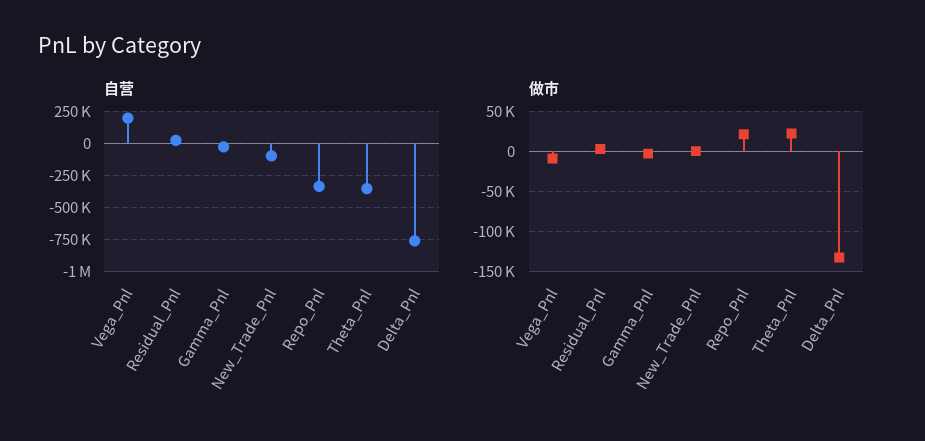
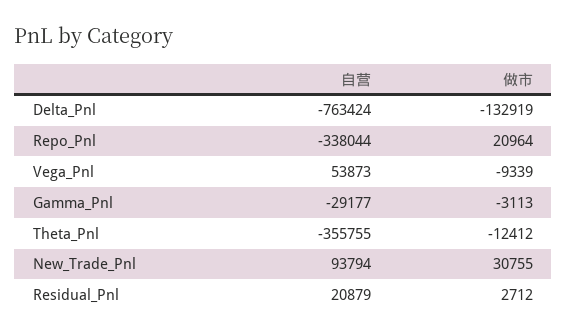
  {
    "自营": {
-     "Vega_Pnl": 200000,
+     "Vega_Pnl": 53873,
      "Residual_Pnl": 20879,
      "Gamma_Pnl": -29177,
-     "New_Trade_Pnl": -100000,
+     "New_Trade_Pnl": 93794,
      "Repo_Pnl": -338044,
      "Theta_Pnl": -355755,
      "Delta_Pnl": -763424
    },
    "做市": {
      "Vega_Pnl": -9339,
      "Residual_Pnl": 2712,
      "Gamma_Pnl": -3113,
-     "New_Trade_Pnl": 0,
+     "New_Trade_Pnl": 30755,
      "Repo_Pnl": 20964,
-     "Theta_Pnl": 20000,
+     "Theta_Pnl": -12412,
      "Delta_Pnl": -132919
    }
  }

